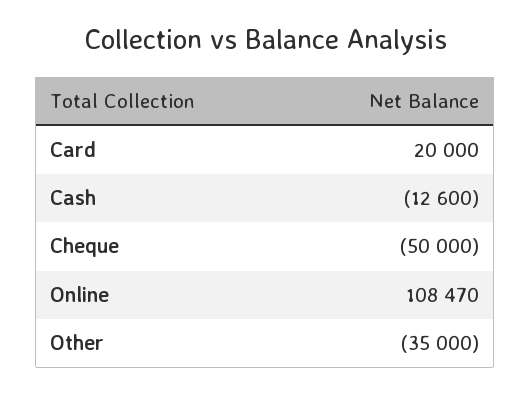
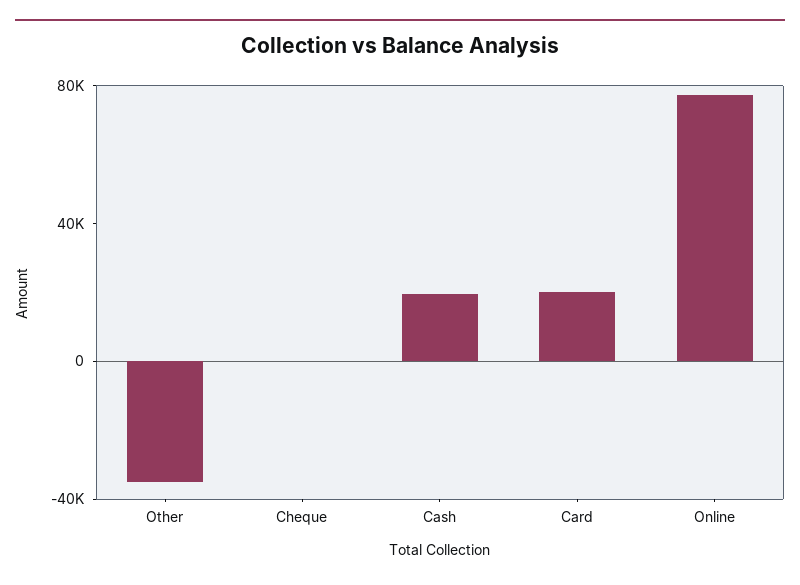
  {
    "Card": 20000,
-   "Cash": -12600,
+   "Cash": 20000,
-   "Cheque": -50000,
+   "Cheque": 0,
-   "Online": 108470,
+   "Online": 80000,
    "Other": -35000
  }

